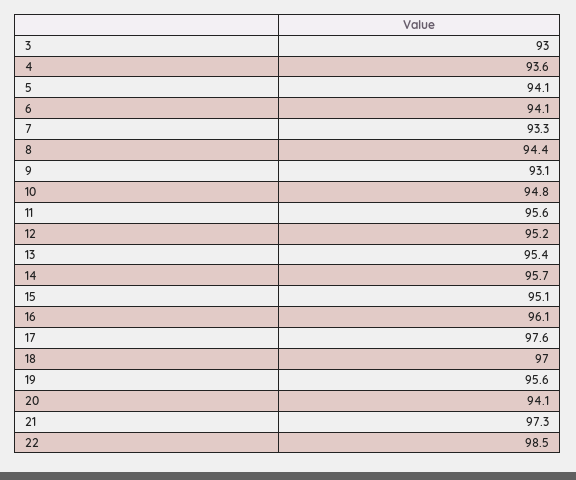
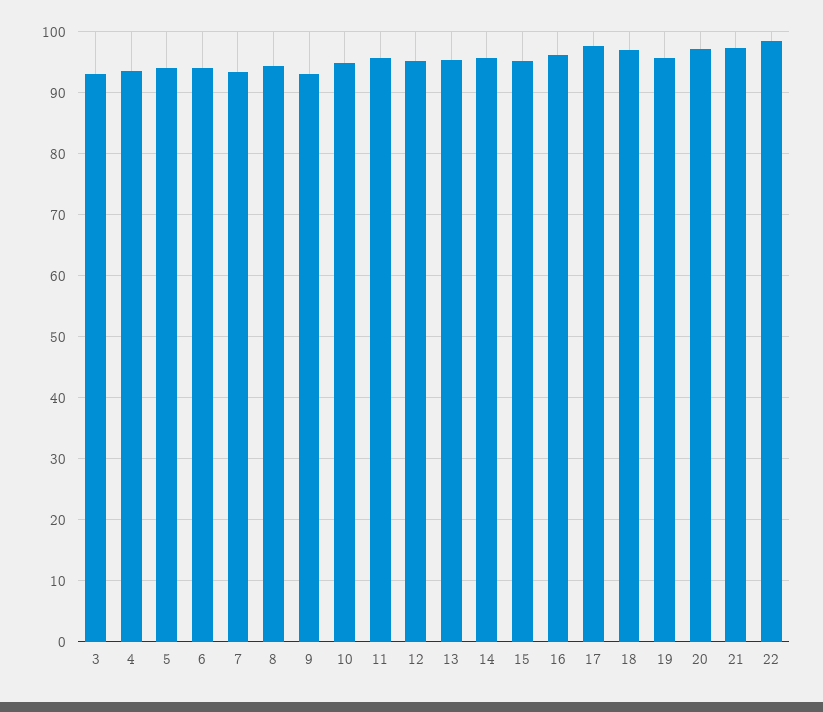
  {
    "3": 93,
    "4": 93.6,
    "5": 94.1,
    "6": 94.1,
    "7": 93.3,
    "8": 94.4,
    "9": 93.1,
    "10": 94.8,
    "11": 95.6,
    "12": 95.2,
    "13": 95.4,
    "14": 95.7,
    "15": 95.1,
    "16": 96.1,
    "17": 97.6,
    "18": 97,
    "19": 95.6,
-   "20": 94.1,
+   "20": 97,
    "21": 97.3,
    "22": 98.5
  }

